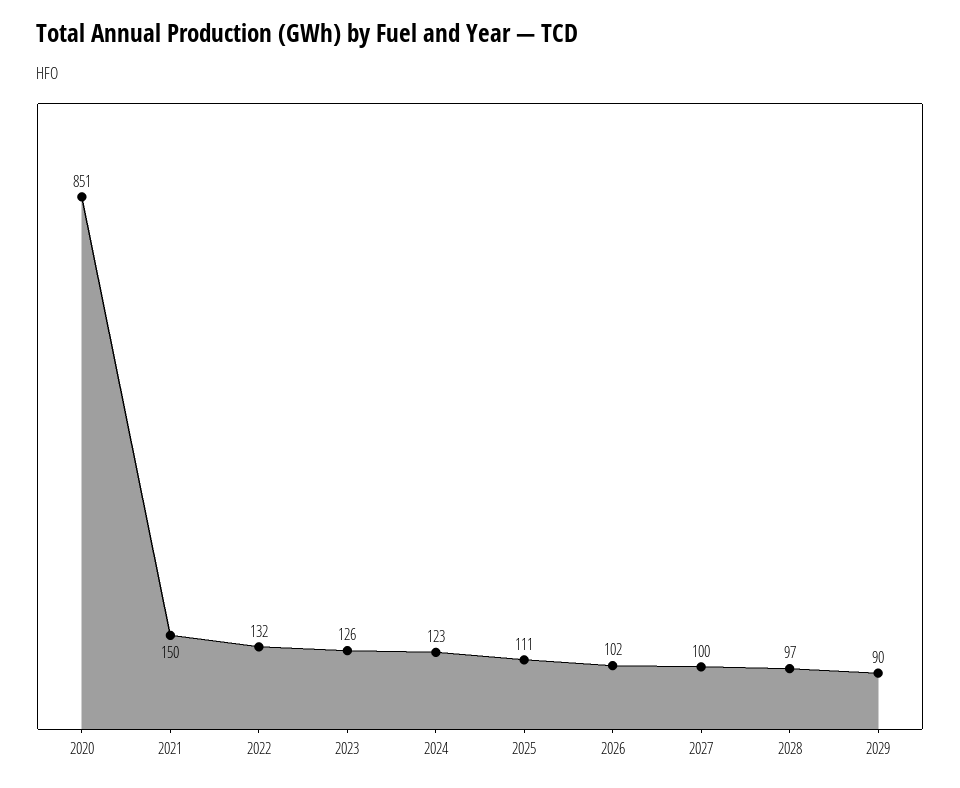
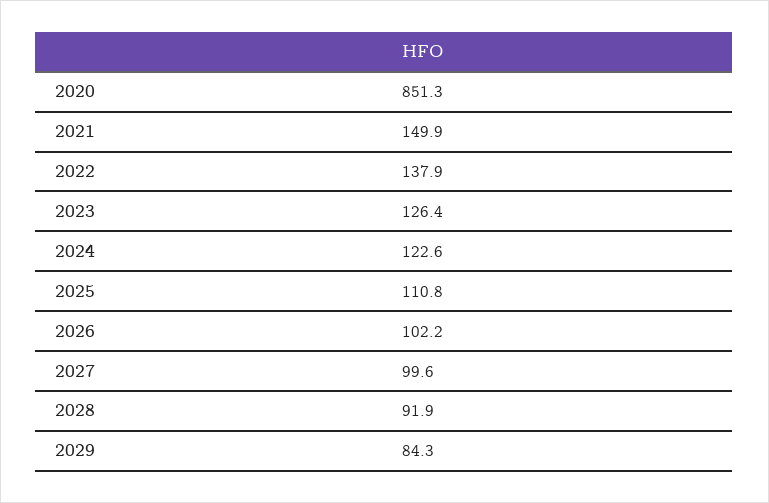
  {
    "2020": 851.3,
    "2021": 149.9,
-   "2022": 132,
+   "2022": 137.9,
    "2023": 126.4,
    "2024": 122.6,
    "2025": 110.8,
    "2026": 102.2,
    "2027": 99.6,
-   "2028": 97,
+   "2028": 91.9,
-   "2029": 90
+   "2029": 84.3
  }

